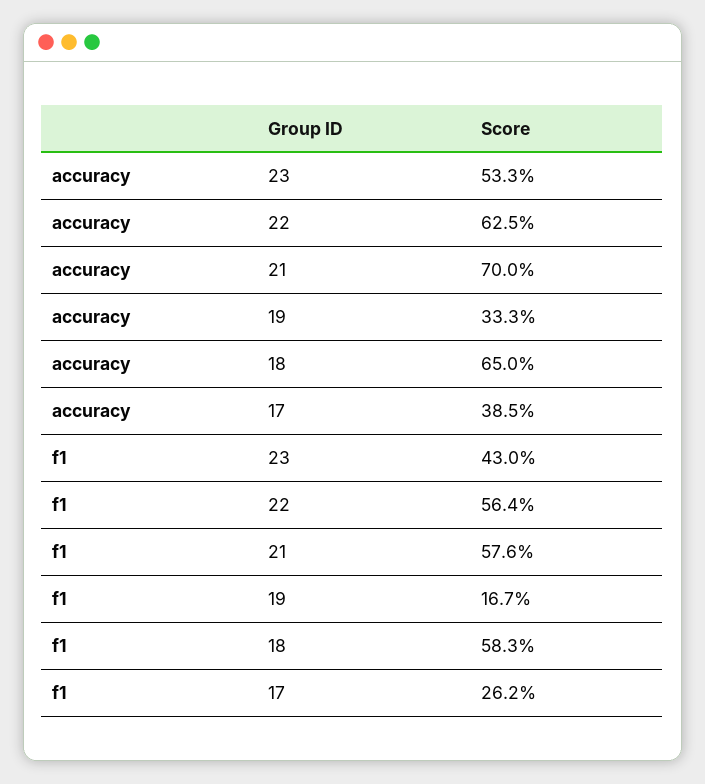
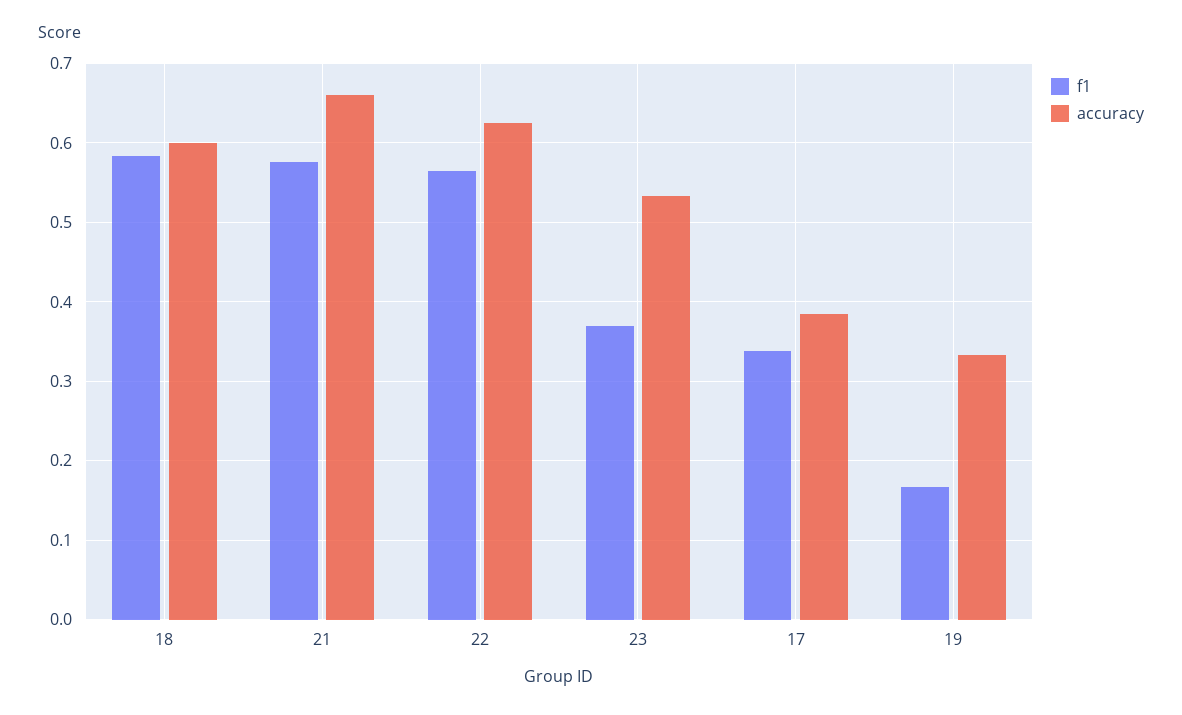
  {
    "accuracy": {
      "23": 0.533,
      "22": 0.625,
-     "21": 0.7,
+     "21": 0.66,
      "19": 0.333,
-     "18": 0.65,
+     "18": 0.6,
      "17": 0.385
    },
    "f1": {
-     "23": 0.43,
+     "23": 0.37,
      "22": 0.564,
      "21": 0.576,
      "19": 0.167,
      "18": 0.583,
-     "17": 0.262
+     "17": 0.34
    }
  }

